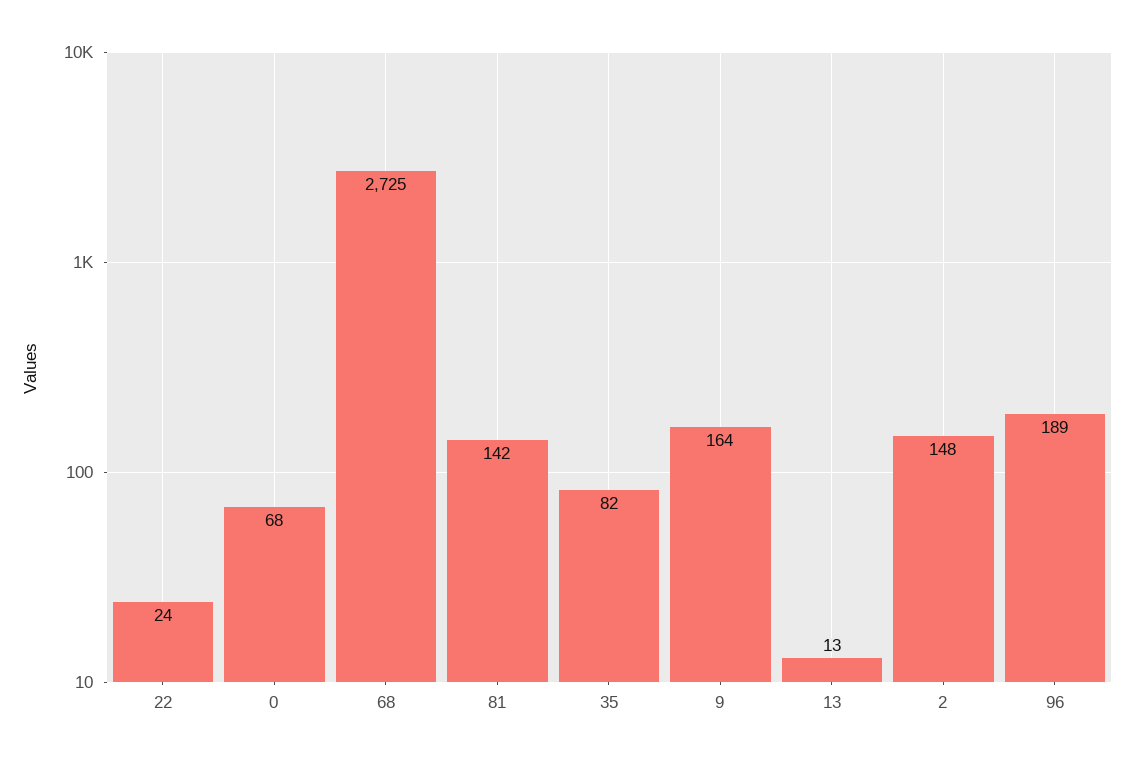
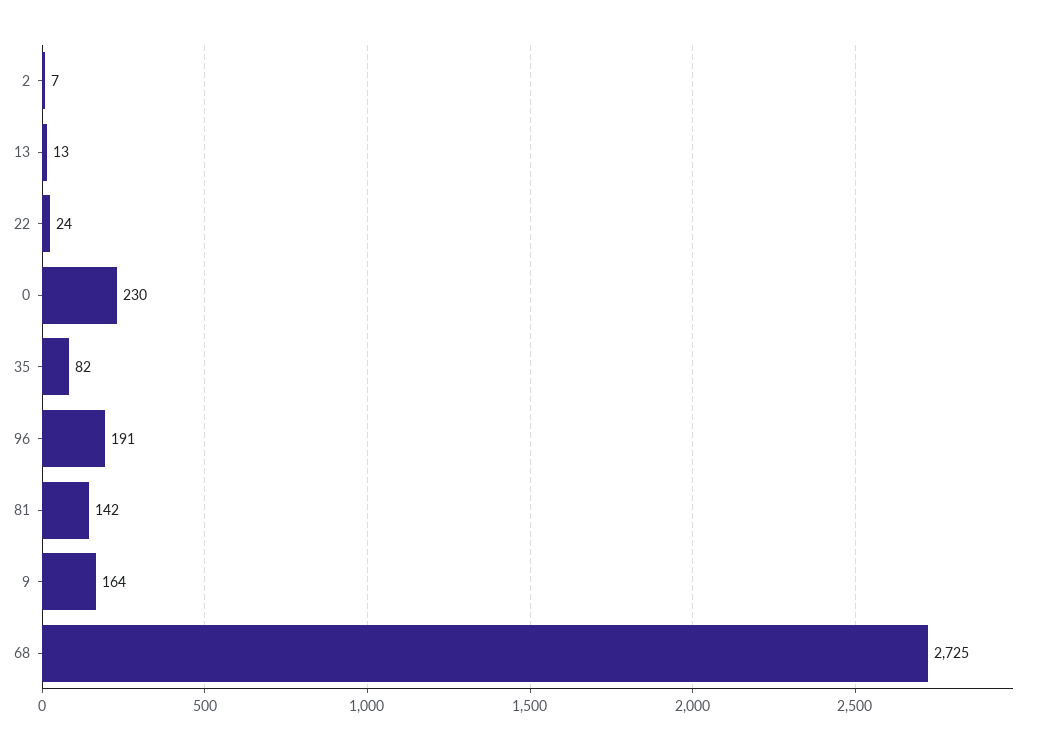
  {
    "22": 24,
-   "0": 68,
+   "0": 230,
    "68": 2725,
    "81": 142,
    "35": 82,
    "9": 164,
    "13": 13,
-   "2": 148,
+   "2": 7,
-   "96": 189
+   "96": 191
  }

